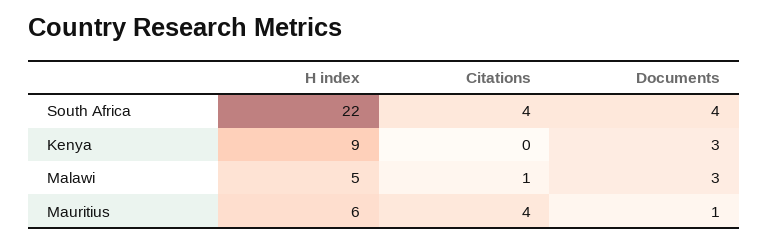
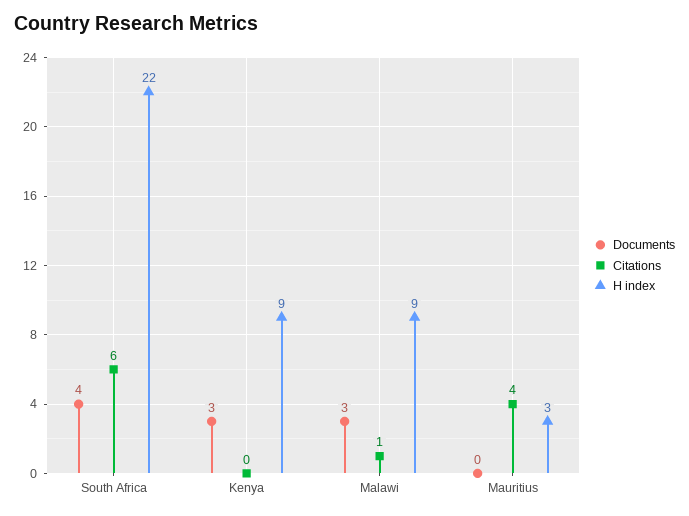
  {
    "H index": {
      "South Africa": 22,
      "Kenya": 9,
-     "Malawi": 5,
+     "Malawi": 9,
-     "Mauritius": 6
+     "Mauritius": 3
    },
    "Citations": {
-     "South Africa": 4,
+     "South Africa": 6,
      "Kenya": 0,
      "Malawi": 1,
      "Mauritius": 4
    },
    "Documents": {
      "South Africa": 4,
      "Kenya": 3,
      "Malawi": 3,
-     "Mauritius": 1
+     "Mauritius": 0
    }
  }

